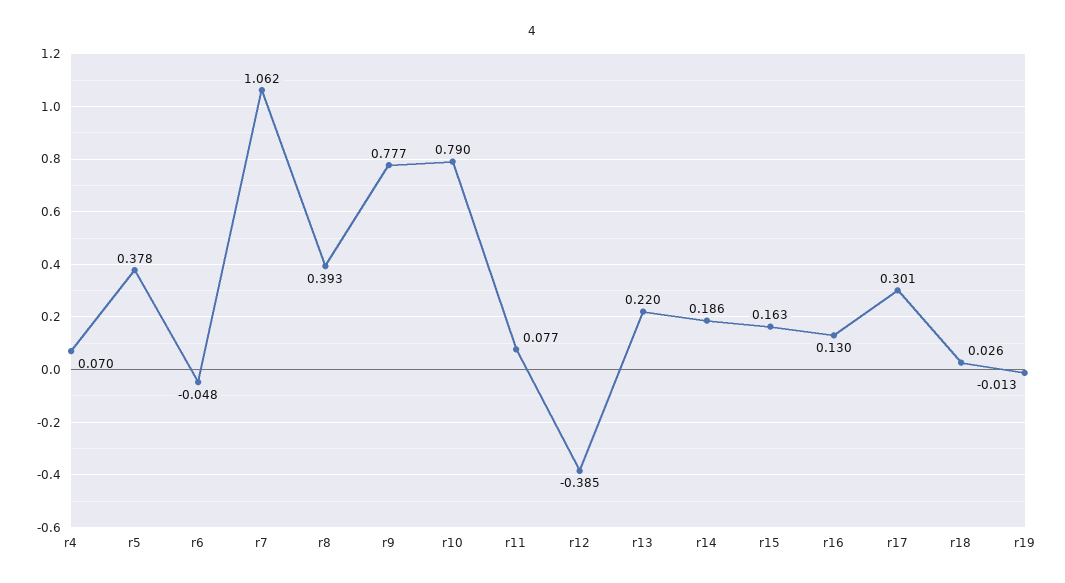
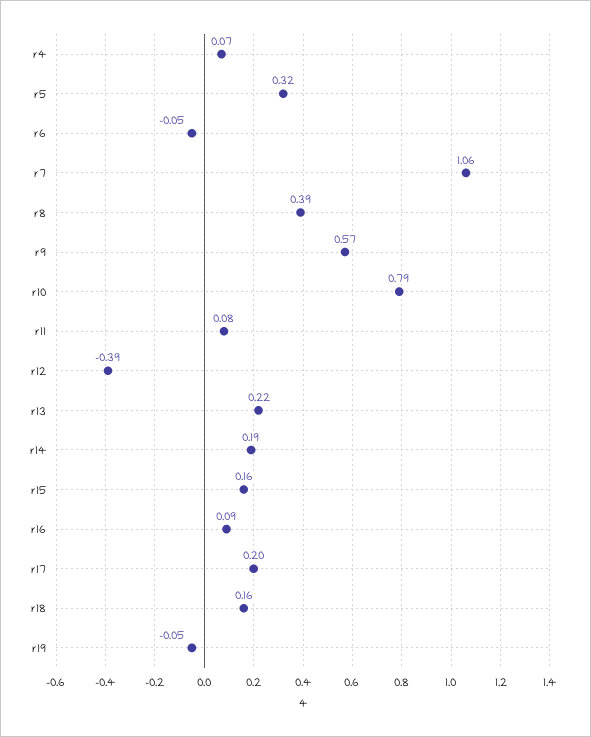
  {
    "r4": 0.07,
-   "r5": 0.378,
+   "r5": 0.32,
    "r6": -0.048,
    "r7": 1.062,
    "r8": 0.393,
-   "r9": 0.777,
+   "r9": 0.57,
    "r10": 0.79,
    "r11": 0.077,
    "r12": -0.385,
    "r13": 0.22,
    "r14": 0.186,
    "r15": 0.163,
-   "r16": 0.13,
+   "r16": 0.09,
-   "r17": 0.301,
+   "r17": 0.2,
-   "r18": 0.026,
+   "r18": 0.16,
-   "r19": -0.013
+   "r19": -0.05
  }

